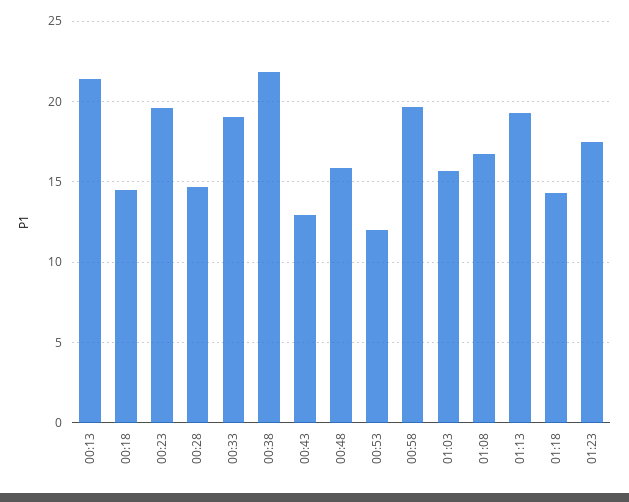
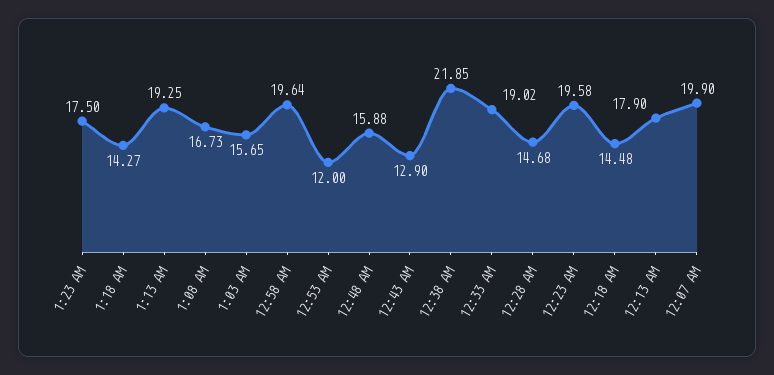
  {
-   "00:13": 21.5,
+   "00:13": 17.9,
    "00:18": 14.48,
    "00:23": 19.58,
    "00:28": 14.68,
    "00:33": 19.02,
    "00:38": 21.85,
    "00:43": 12.9,
    "00:48": 15.88,
    "00:53": 12,
    "00:58": 19.64,
    "01:03": 15.65,
    "01:08": 16.73,
    "01:13": 19.25,
    "01:18": 14.27,
-   "01:23": 17.5
+   "01:23": 17.5,
+   "12:07 AM": 19.9
  }

